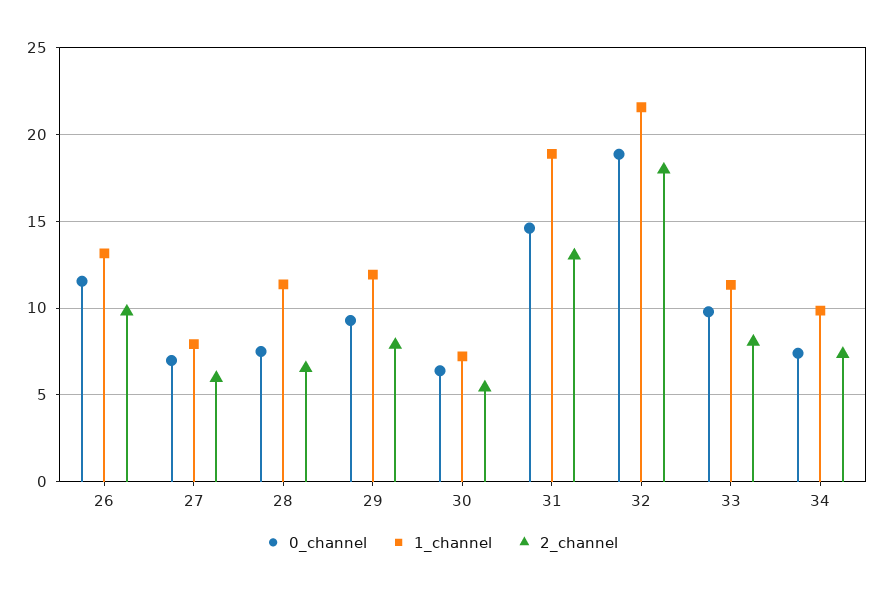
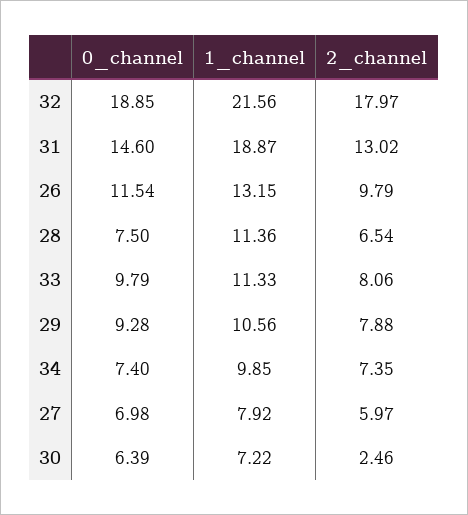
  {
    "0_channel": {
      "26": 11.54,
      "27": 6.98,
      "28": 7.5,
      "29": 9.28,
      "30": 6.39,
      "31": 14.6,
      "32": 18.85,
      "33": 9.79,
      "34": 7.4
    },
    "1_channel": {
      "26": 13.15,
      "27": 7.92,
      "28": 11.36,
-     "29": 12,
+     "29": 10.56,
      "30": 7.22,
      "31": 18.87,
      "32": 21.56,
      "33": 11.33,
      "34": 9.85
    },
    "2_channel": {
      "26": 9.79,
      "27": 5.97,
      "28": 6.54,
      "29": 7.88,
-     "30": 5.5,
+     "30": 2.46,
      "31": 13.02,
      "32": 17.97,
      "33": 8.06,
      "34": 7.35
    }
  }

